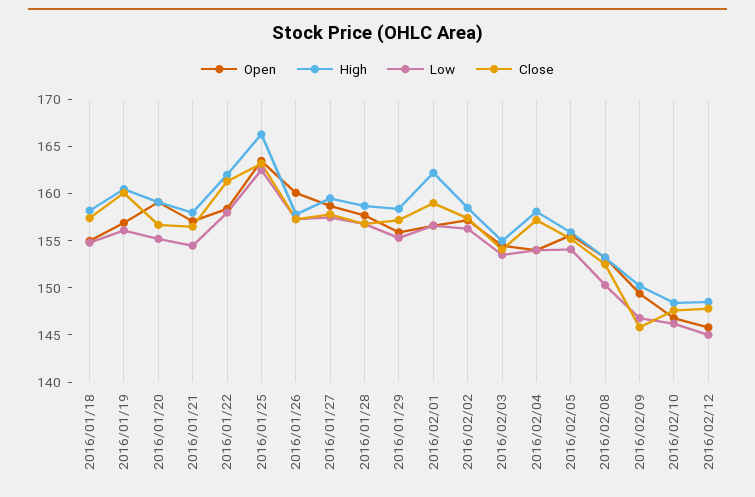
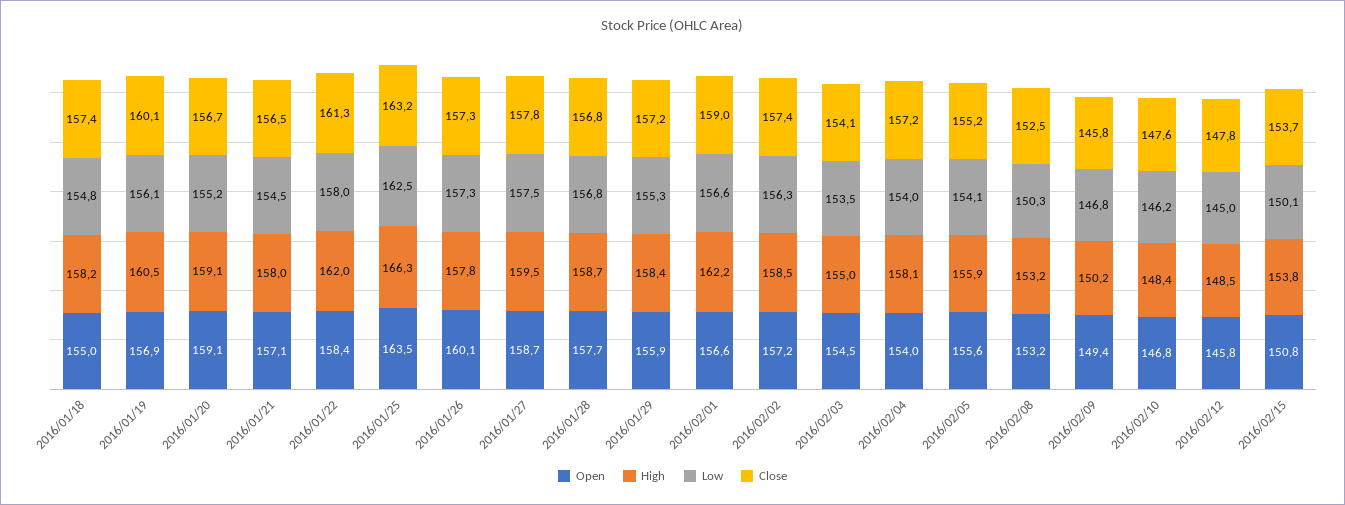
  {
    "Open": {
      "2016/01/18": 155,
      "2016/01/19": 156.9,
      "2016/01/20": 159.1,
      "2016/01/21": 157.1,
      "2016/01/22": 158.4,
      "2016/01/25": 163.5,
      "2016/01/26": 160.1,
      "2016/01/27": 158.7,
      "2016/01/28": 157.7,
      "2016/01/29": 155.9,
      "2016/02/01": 156.6,
      "2016/02/02": 157.2,
      "2016/02/03": 154.5,
      "2016/02/04": 154,
      "2016/02/05": 155.6,
      "2016/02/08": 153.2,
      "2016/02/09": 149.4,
      "2016/02/10": 146.8,
-     "2016/02/12": 145.8
+     "2016/02/12": 145.8,
+     "2016/02/15": 150.8
    },
    "High": {
      "2016/01/18": 158.2,
      "2016/01/19": 160.5,
      "2016/01/20": 159.1,
      "2016/01/21": 158,
      "2016/01/22": 162,
      "2016/01/25": 166.3,
      "2016/01/26": 157.8,
      "2016/01/27": 159.5,
      "2016/01/28": 158.7,
      "2016/01/29": 158.4,
      "2016/02/01": 162.2,
      "2016/02/02": 158.5,
      "2016/02/03": 155,
      "2016/02/04": 158.1,
      "2016/02/05": 155.9,
      "2016/02/08": 153.2,
      "2016/02/09": 150.2,
      "2016/02/10": 148.4,
-     "2016/02/12": 148.5
+     "2016/02/12": 148.5,
+     "2016/02/15": 153.8
    },
    "Low": {
      "2016/01/18": 154.8,
      "2016/01/19": 156.1,
      "2016/01/20": 155.2,
      "2016/01/21": 154.5,
      "2016/01/22": 158,
      "2016/01/25": 162.5,
      "2016/01/26": 157.3,
      "2016/01/27": 157.5,
      "2016/01/28": 156.8,
      "2016/01/29": 155.3,
      "2016/02/01": 156.6,
      "2016/02/02": 156.3,
      "2016/02/03": 153.5,
      "2016/02/04": 154,
      "2016/02/05": 154.1,
      "2016/02/08": 150.3,
      "2016/02/09": 146.8,
      "2016/02/10": 146.2,
-     "2016/02/12": 145
+     "2016/02/12": 145,
+     "2016/02/15": 150.1
    },
    "Close": {
      "2016/01/18": 157.4,
      "2016/01/19": 160.1,
      "2016/01/20": 156.7,
      "2016/01/21": 156.5,
      "2016/01/22": 161.3,
      "2016/01/25": 163.2,
      "2016/01/26": 157.3,
      "2016/01/27": 157.8,
      "2016/01/28": 156.8,
      "2016/01/29": 157.2,
      "2016/02/01": 159,
      "2016/02/02": 157.4,
      "2016/02/03": 154.1,
      "2016/02/04": 157.2,
      "2016/02/05": 155.2,
      "2016/02/08": 152.5,
      "2016/02/09": 145.8,
      "2016/02/10": 147.6,
-     "2016/02/12": 147.8
+     "2016/02/12": 147.8,
+     "2016/02/15": 153.7
    }
  }

